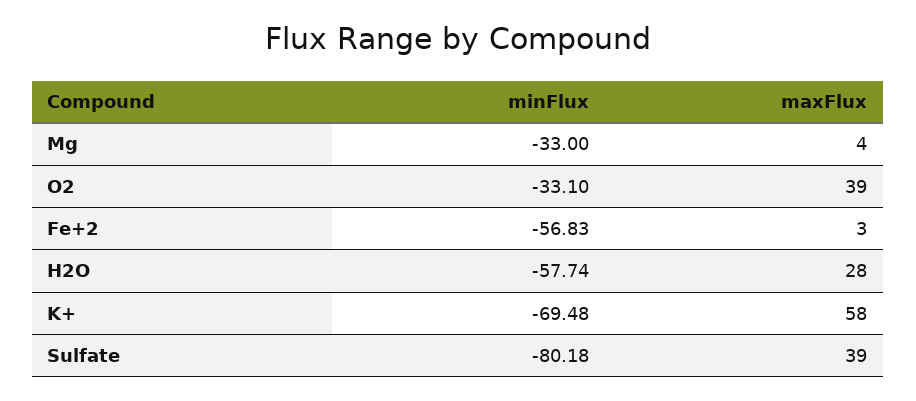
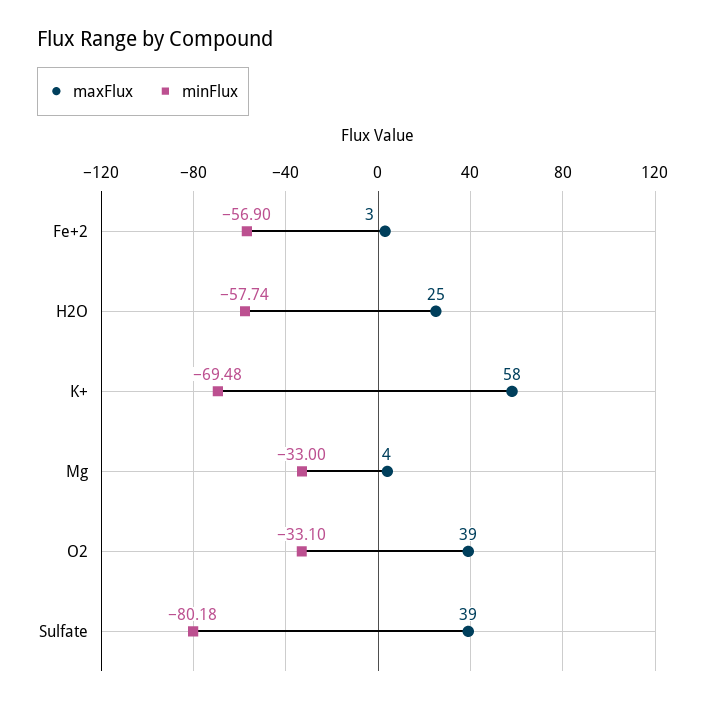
  {
    "minFlux": {
      "Mg": -33,
      "O2": -33.1,
-     "Fe+2": -56.83,
+     "Fe+2": -56.9,
      "H2O": -57.74,
      "K+": -69.48,
      "Sulfate": -80.18
    },
    "maxFlux": {
      "Mg": 4,
      "O2": 39,
      "Fe+2": 3,
-     "H2O": 28,
+     "H2O": 25,
      "K+": 58,
      "Sulfate": 39
    }
  }

